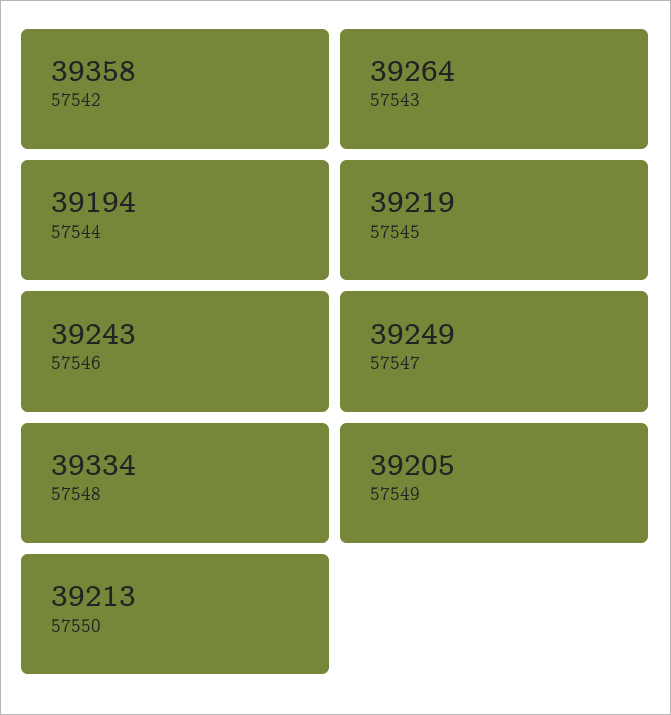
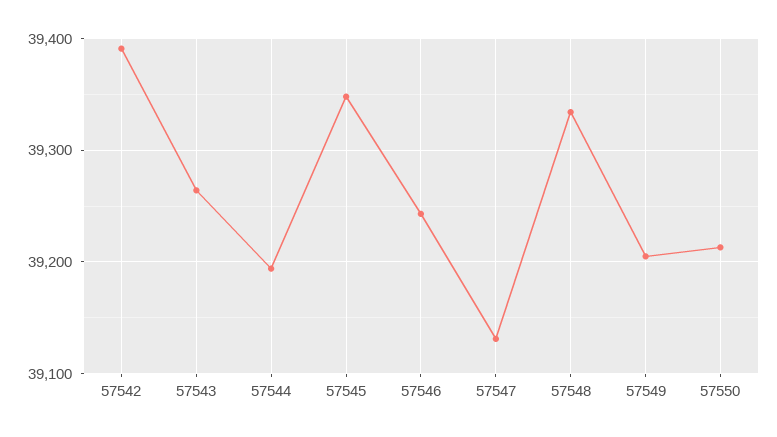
  {
-   "57542": 39358,
+   "57542": 39390,
    "57543": 39264,
    "57544": 39194,
-   "57545": 39219,
+   "57545": 39350,
    "57546": 39243,
-   "57547": 39249,
+   "57547": 39130,
    "57548": 39334,
    "57549": 39205,
    "57550": 39213
  }

